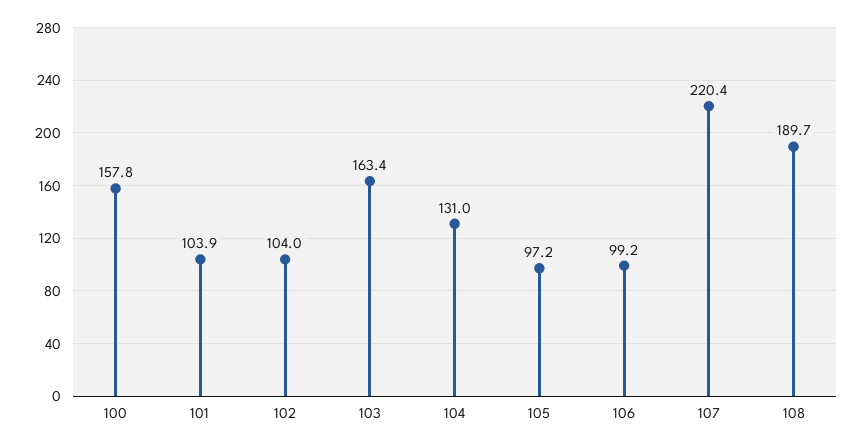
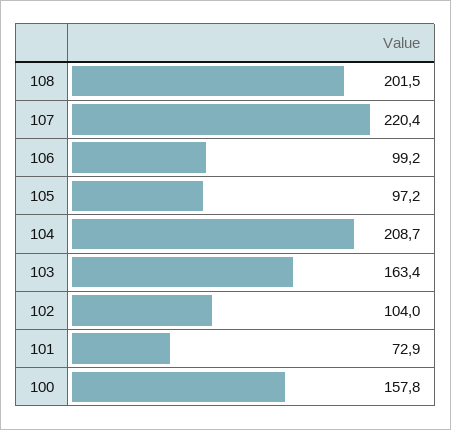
  {
    "100": 157.8,
-   "101": 103.9,
+   "101": 72.9,
    "102": 104,
    "103": 163.4,
-   "104": 131,
+   "104": 208.7,
    "105": 97.2,
    "106": 99.2,
    "107": 220.4,
-   "108": 189.7
+   "108": 201.5
  }

